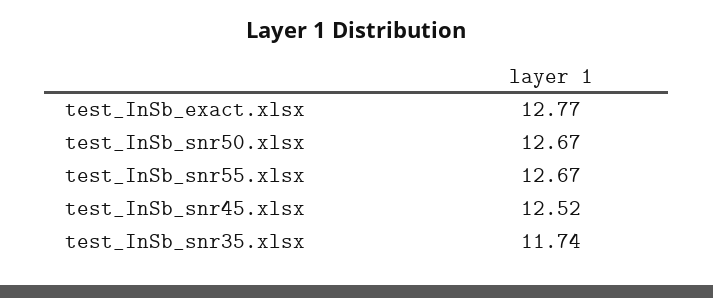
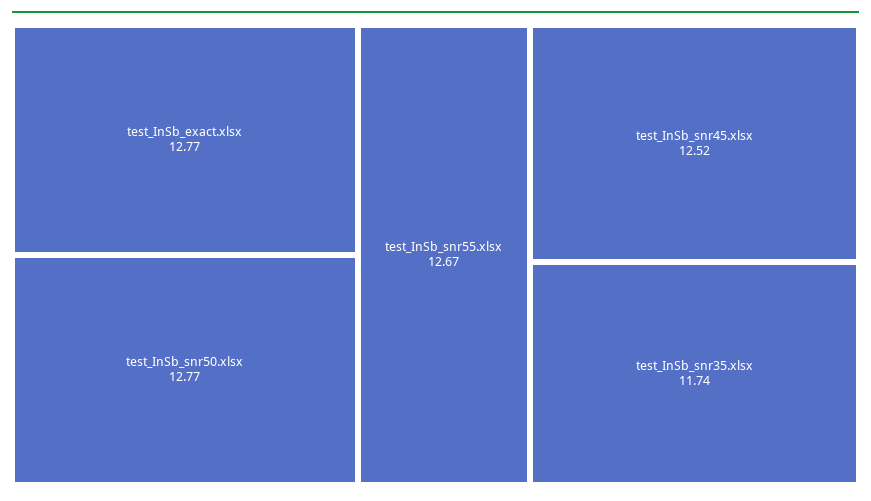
  {
    "test_InSb_exact.xlsx": 12.77,
-   "test_InSb_snr50.xlsx": 12.67,
+   "test_InSb_snr50.xlsx": 12.77,
    "test_InSb_snr55.xlsx": 12.67,
    "test_InSb_snr45.xlsx": 12.52,
    "test_InSb_snr35.xlsx": 11.74
  }

